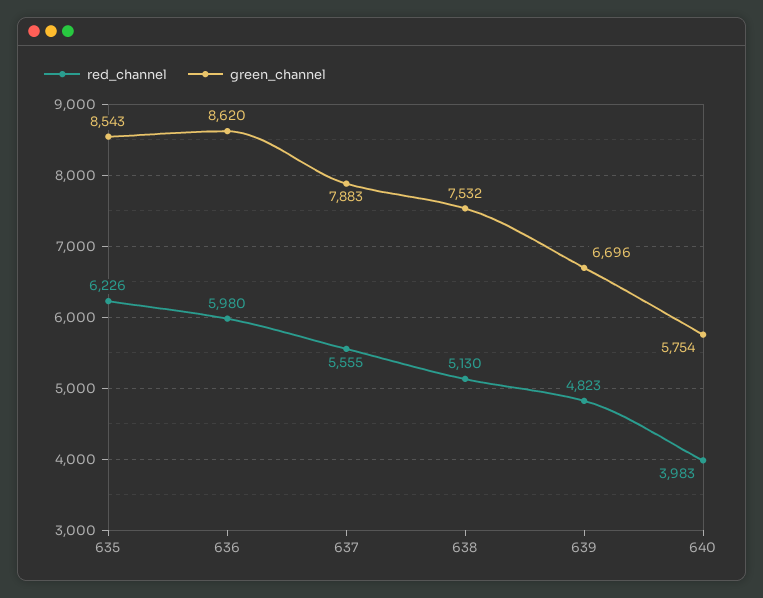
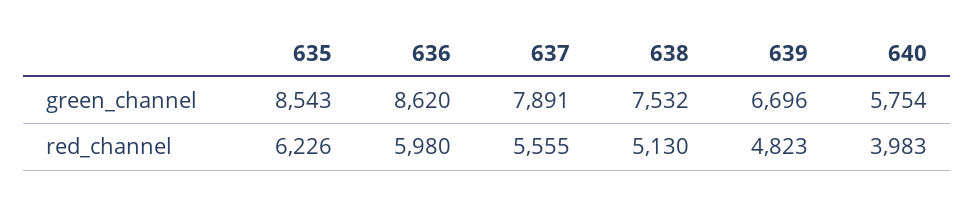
  {
    "red_channel": {
      "635": 6226,
      "636": 5980,
      "637": 5555,
      "638": 5130,
      "639": 4823,
      "640": 3983
    },
    "green_channel": {
      "635": 8543,
      "636": 8620,
-     "637": 7883,
+     "637": 7891,
      "638": 7532,
      "639": 6696,
      "640": 5754
    }
  }

